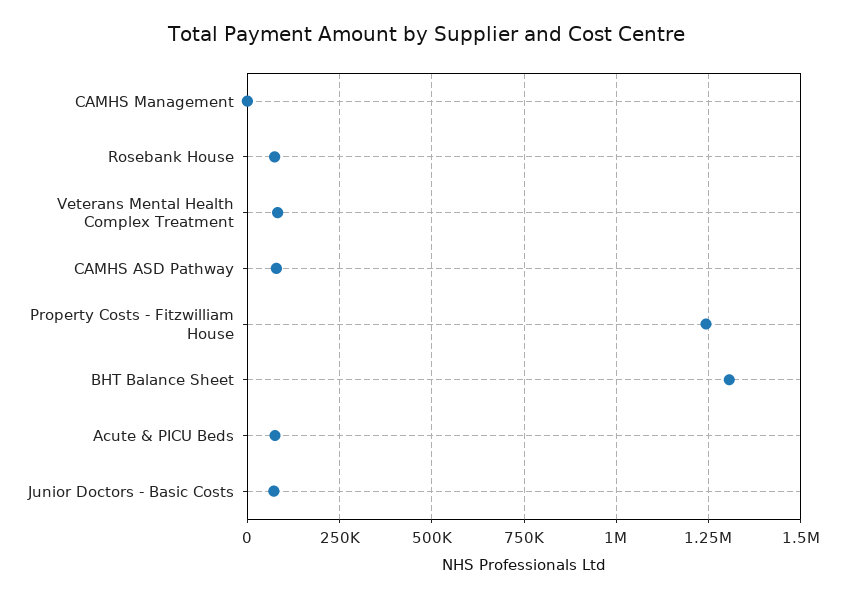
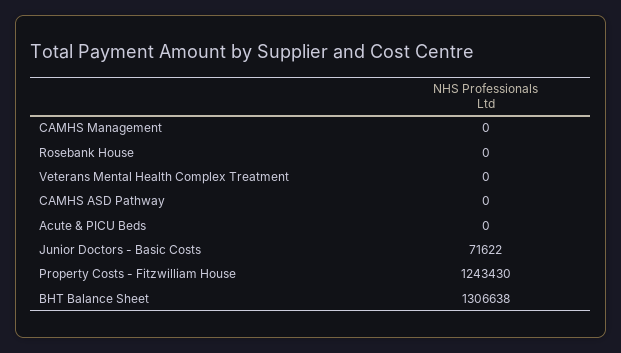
  {
    "CAMHS Management": 0,
-   "Rosebank House": 75000,
+   "Rosebank House": 0,
-   "Veterans Mental Health Complex Treatment": 75000,
+   "Veterans Mental Health Complex Treatment": 0,
-   "CAMHS ASD Pathway": 75000,
+   "CAMHS ASD Pathway": 0,
    "Property Costs - Fitzwilliam House": 1243430,
    "BHT Balance Sheet": 1306638,
-   "Acute & PICU Beds": 75000,
+   "Acute & PICU Beds": 0,
    "Junior Doctors - Basic Costs": 71622
  }

